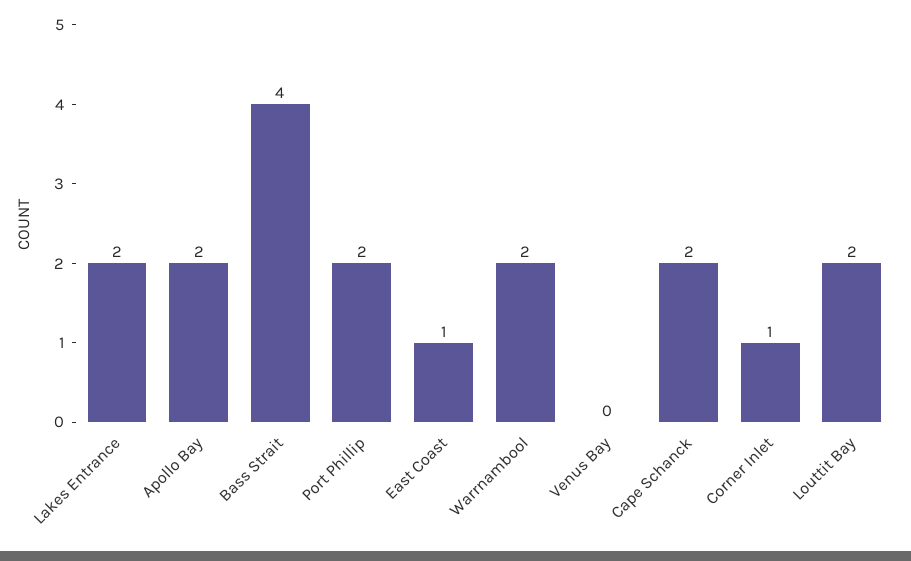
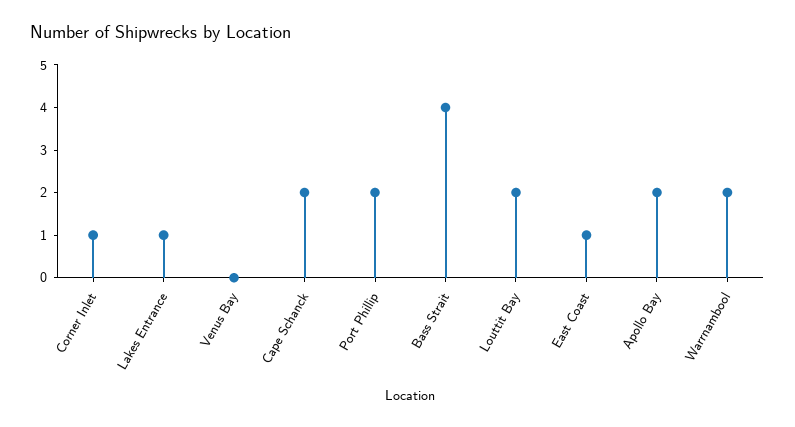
  {
-   "Lakes Entrance": 2,
+   "Lakes Entrance": 1,
    "Apollo Bay": 2,
    "Bass Strait": 4,
    "Port Phillip": 2,
    "East Coast": 1,
    "Warrnambool": 2,
    "Venus Bay": 0,
    "Cape Schanck": 2,
    "Corner Inlet": 1,
    "Louttit Bay": 2
  }

